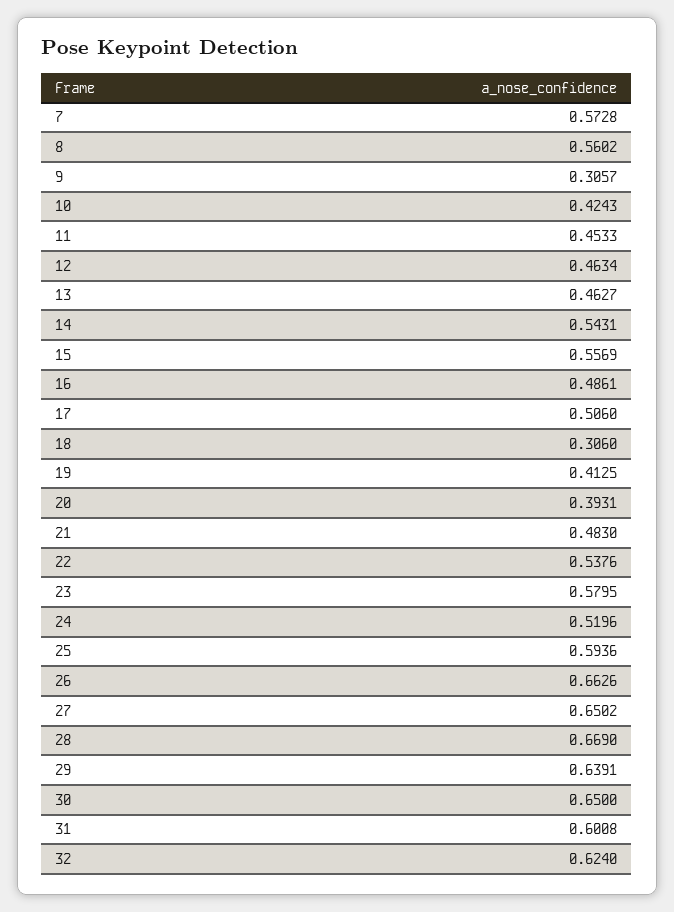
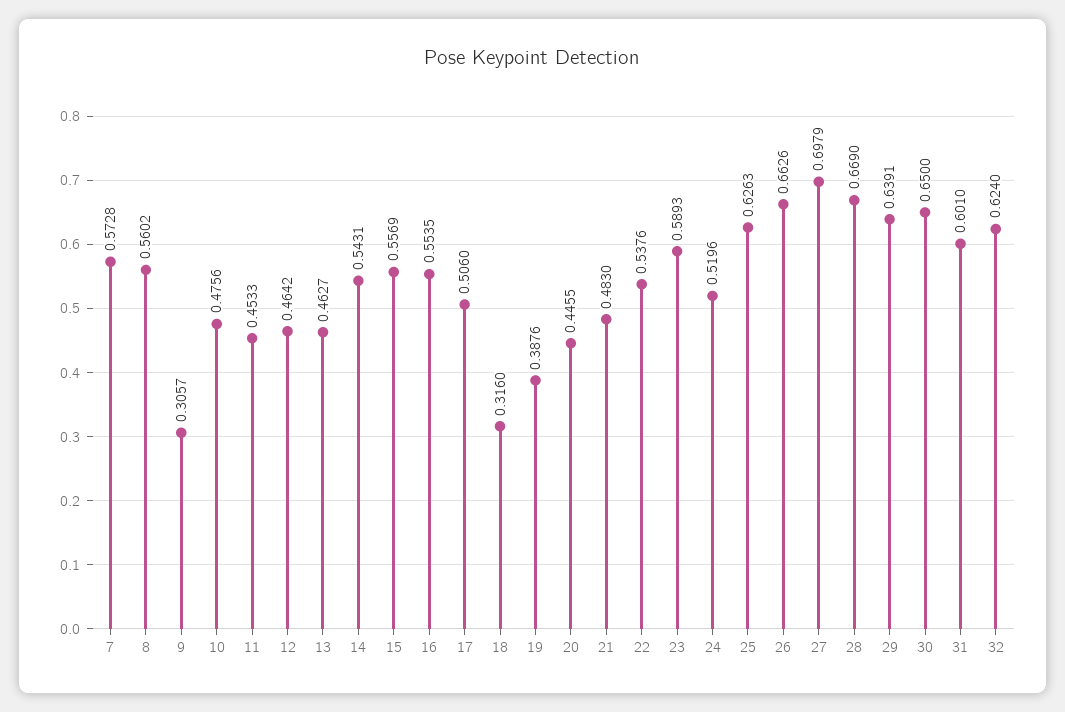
  {
    "7": 0.5728,
    "8": 0.5602,
    "9": 0.3057,
-   "10": 0.4243,
+   "10": 0.4756,
    "11": 0.4533,
-   "12": 0.4634,
+   "12": 0.4642,
    "13": 0.4627,
    "14": 0.5431,
    "15": 0.5569,
-   "16": 0.4861,
+   "16": 0.5535,
    "17": 0.506,
-   "18": 0.306,
+   "18": 0.316,
-   "19": 0.4125,
+   "19": 0.3876,
-   "20": 0.3931,
+   "20": 0.4455,
    "21": 0.483,
    "22": 0.5376,
-   "23": 0.5795,
+   "23": 0.5893,
    "24": 0.5196,
-   "25": 0.5936,
+   "25": 0.6263,
    "26": 0.6626,
-   "27": 0.6502,
+   "27": 0.6979,
    "28": 0.669,
    "29": 0.6391,
    "30": 0.65,
-   "31": 0.6008,
+   "31": 0.601,
    "32": 0.624
  }

